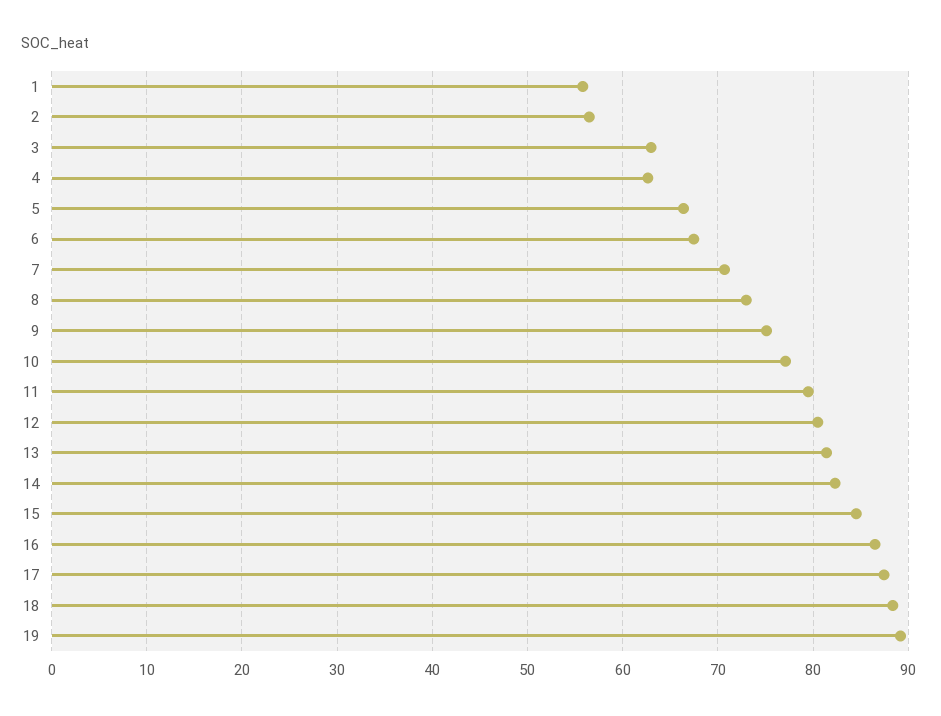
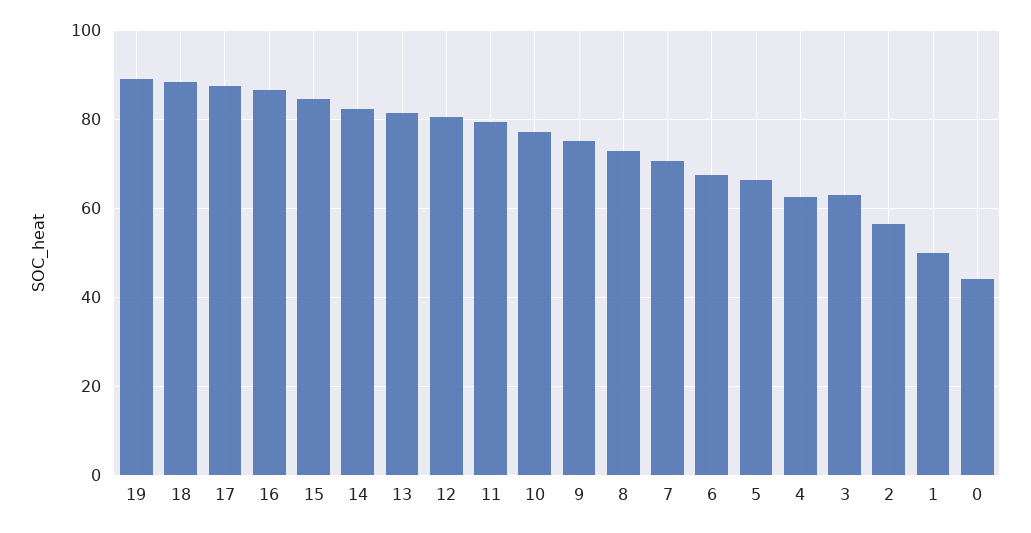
  {
-   "1": 56,
+   "1": 50,
    "2": 56,
    "3": 63,
    "4": 63,
    "5": 66,
    "6": 67,
    "7": 71,
    "8": 73,
    "9": 75,
    "10": 77,
    "11": 80,
    "12": 81,
    "13": 81,
    "14": 82,
    "15": 85,
    "16": 87,
    "17": 87,
    "18": 88,
-   "19": 89
+   "19": 89,
+   "0": 44
  }

